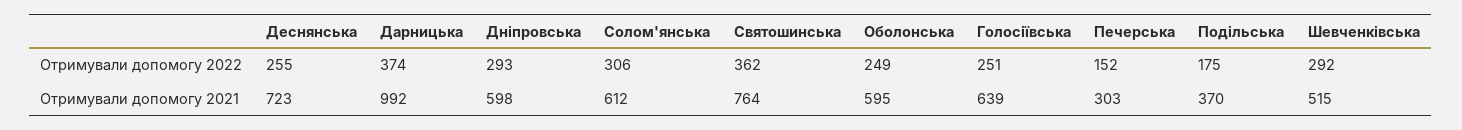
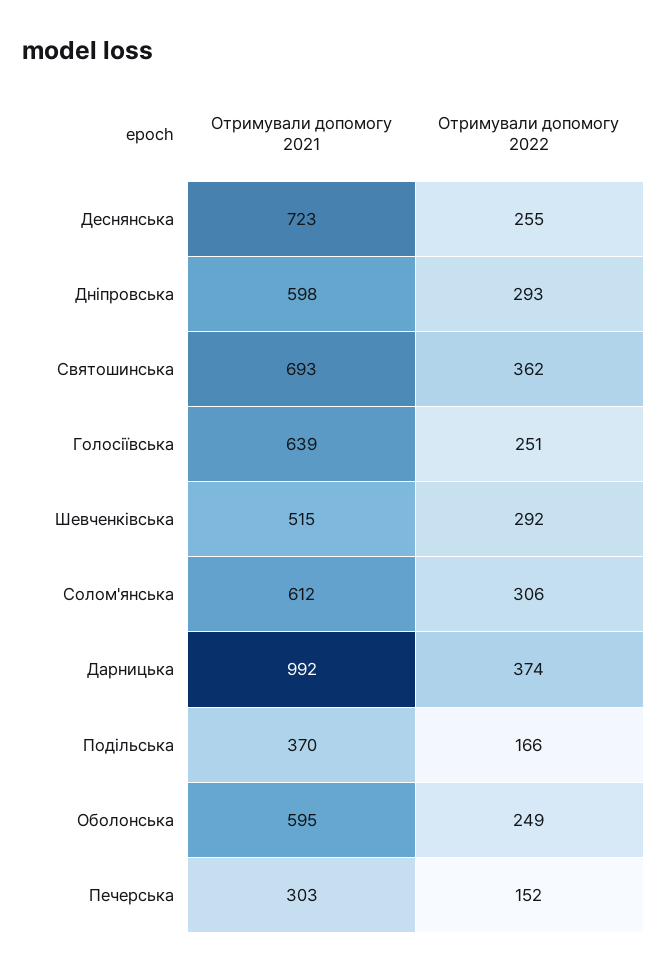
  {
    "Деснянська": {
      "Отримували допомогу 2022": 255,
      "Отримували допомогу 2021": 723
    },
    "Дарницька": {
      "Отримували допомогу 2022": 374,
      "Отримували допомогу 2021": 992
    },
    "Дніпровська": {
      "Отримували допомогу 2022": 293,
      "Отримували допомогу 2021": 598
    },
    "Солом'янська": {
      "Отримували допомогу 2022": 306,
      "Отримували допомогу 2021": 612
    },
    "Святошинська": {
      "Отримували допомогу 2022": 362,
-     "Отримували допомогу 2021": 764
+     "Отримували допомогу 2021": 693
    },
    "Оболонська": {
      "Отримували допомогу 2022": 249,
      "Отримували допомогу 2021": 595
    },
    "Голосіївська": {
      "Отримували допомогу 2022": 251,
      "Отримували допомогу 2021": 639
    },
    "Печерська": {
      "Отримували допомогу 2022": 152,
      "Отримували допомогу 2021": 303
    },
    "Подільська": {
-     "Отримували допомогу 2022": 175,
+     "Отримували допомогу 2022": 166,
      "Отримували допомогу 2021": 370
    },
    "Шевченківська": {
      "Отримували допомогу 2022": 292,
      "Отримували допомогу 2021": 515
    }
  }

